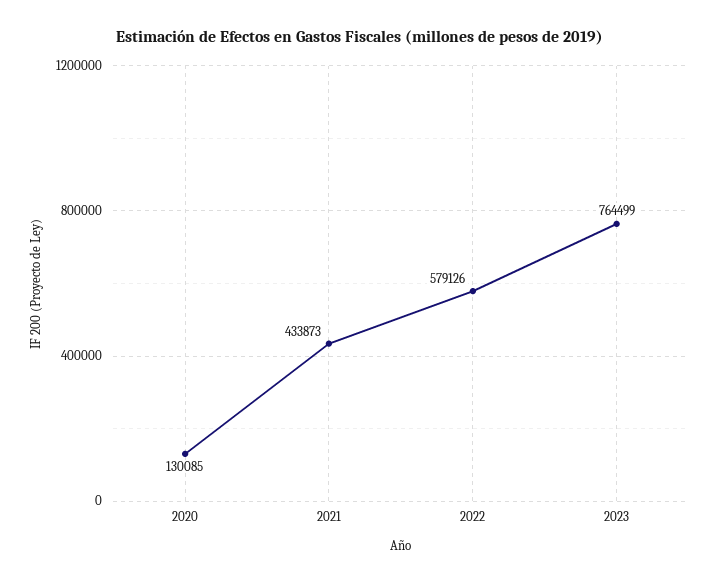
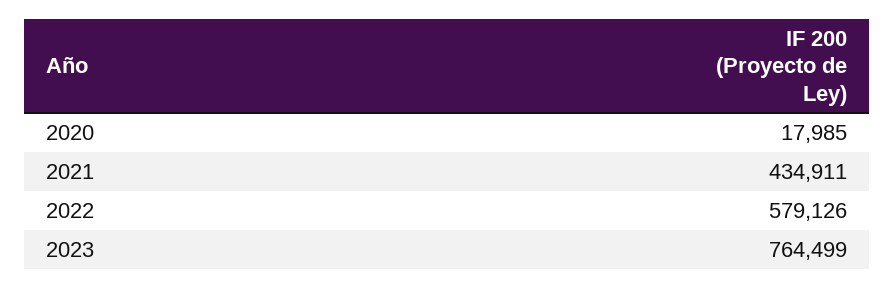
  {
-   "2020": 130085,
+   "2020": 17985,
-   "2021": 433873,
+   "2021": 434911,
    "2022": 579126,
    "2023": 764499
  }

